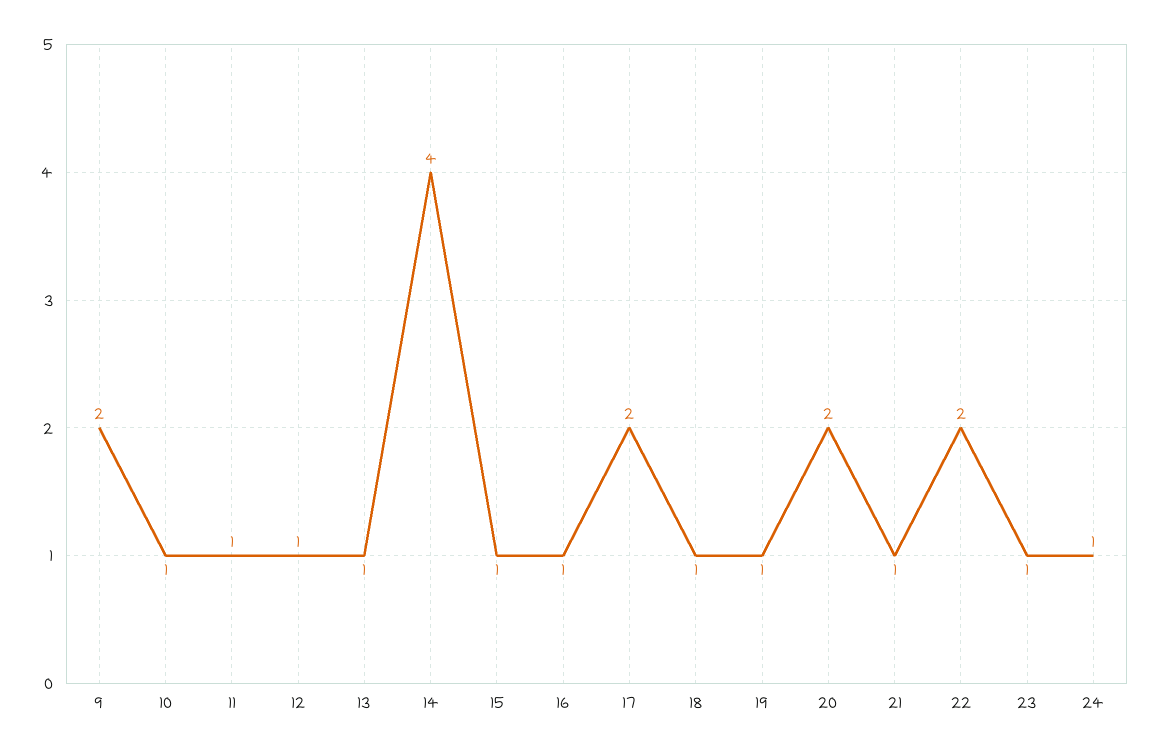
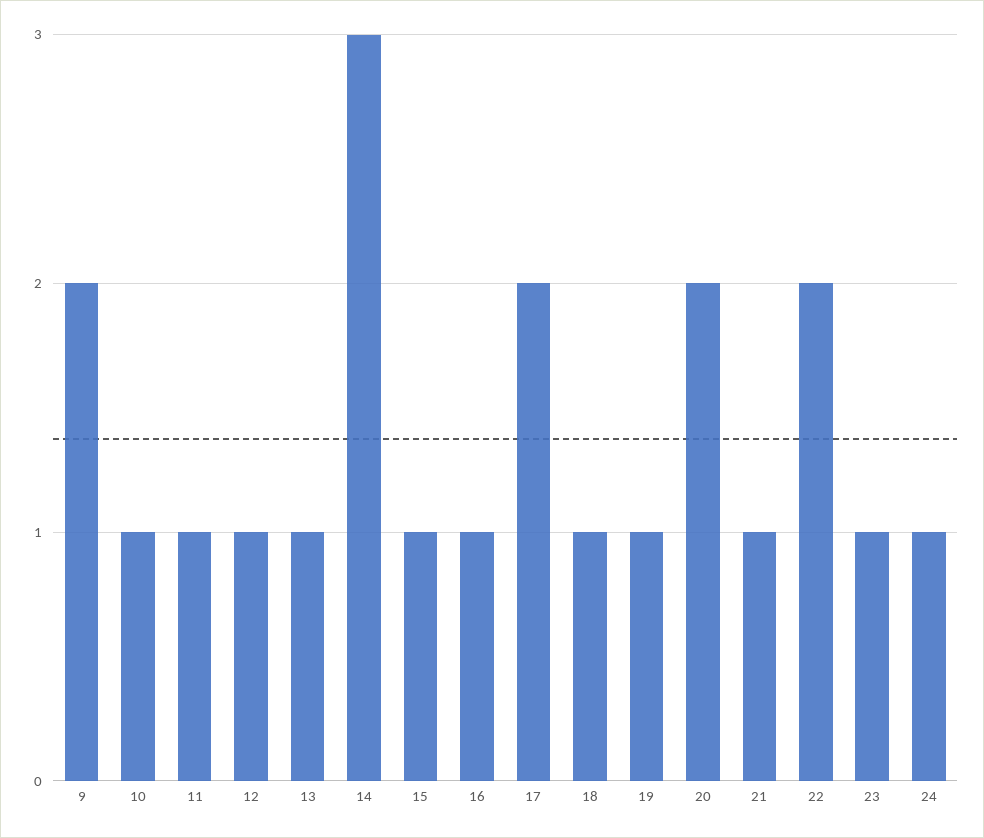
  {
    "9": 2,
    "10": 1,
    "11": 1,
    "12": 1,
    "13": 1,
-   "14": 4,
+   "14": 3,
    "15": 1,
    "16": 1,
    "17": 2,
    "18": 1,
    "19": 1,
    "20": 2,
    "21": 1,
    "22": 2,
    "23": 1,
    "24": 1
  }

